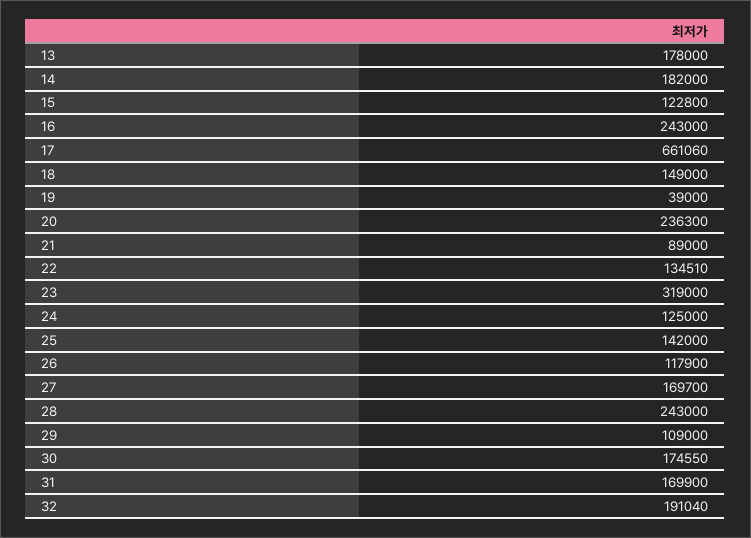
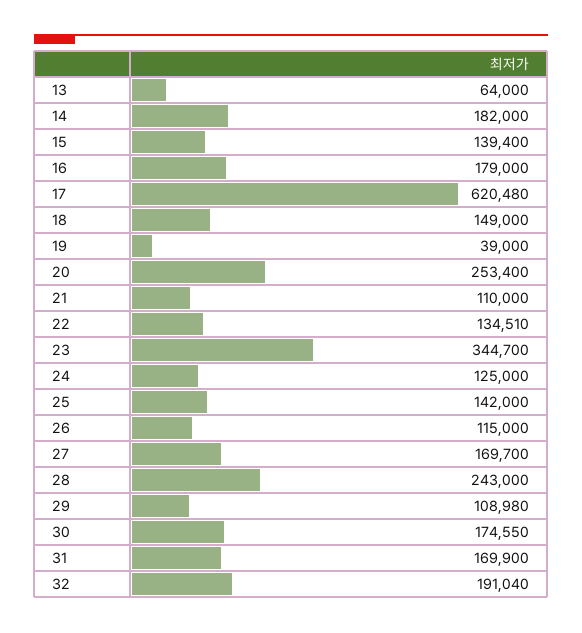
  {
-   "13": 178000,
+   "13": 64000,
    "14": 182000,
-   "15": 122800,
+   "15": 139400,
-   "16": 243000,
+   "16": 179000,
-   "17": 661060,
+   "17": 620480,
    "18": 149000,
    "19": 39000,
-   "20": 236300,
+   "20": 253400,
-   "21": 89000,
+   "21": 110000,
    "22": 134510,
-   "23": 319000,
+   "23": 344700,
    "24": 125000,
    "25": 142000,
-   "26": 117900,
+   "26": 115000,
    "27": 169700,
    "28": 243000,
-   "29": 109000,
+   "29": 108980,
    "30": 174550,
    "31": 169900,
    "32": 191040
  }

